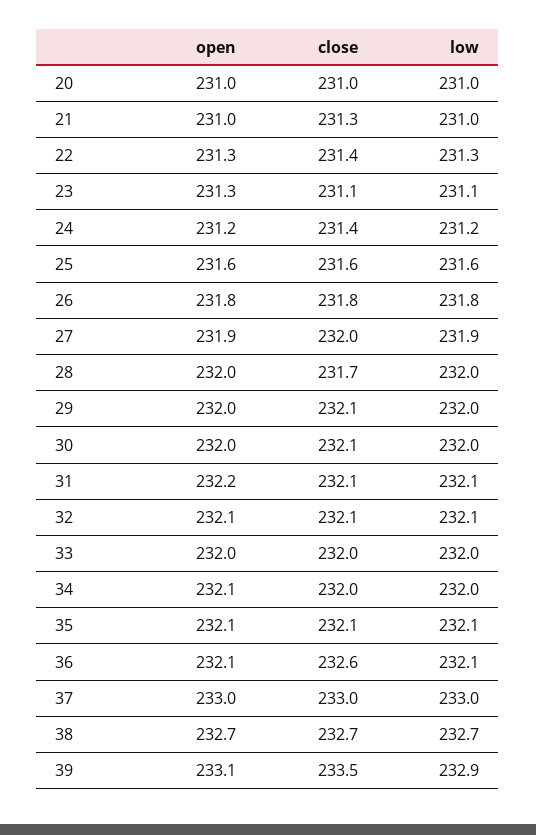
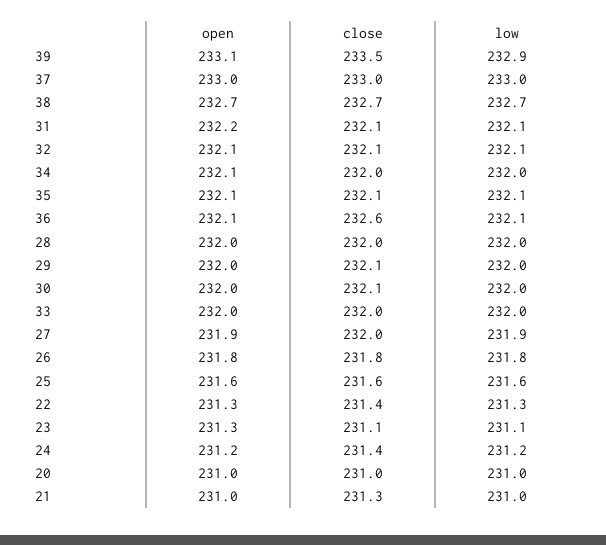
  {
    "open": {
      "20": 231,
      "21": 231,
      "22": 231.3,
      "23": 231.3,
      "24": 231.2,
      "25": 231.6,
      "26": 231.8,
      "27": 231.9,
      "28": 232,
      "29": 232,
      "30": 232,
      "31": 232.2,
      "32": 232.1,
      "33": 232,
      "34": 232.1,
      "35": 232.1,
      "36": 232.1,
      "37": 233,
      "38": 232.7,
      "39": 233.1
    },
    "close": {
      "20": 231,
      "21": 231.3,
      "22": 231.4,
      "23": 231.1,
      "24": 231.4,
      "25": 231.6,
      "26": 231.8,
      "27": 232,
-     "28": 231.7,
+     "28": 232,
      "29": 232.1,
      "30": 232.1,
      "31": 232.1,
      "32": 232.1,
      "33": 232,
      "34": 232,
      "35": 232.1,
      "36": 232.6,
      "37": 233,
      "38": 232.7,
      "39": 233.5
    },
    "low": {
      "20": 231,
      "21": 231,
      "22": 231.3,
      "23": 231.1,
      "24": 231.2,
      "25": 231.6,
      "26": 231.8,
      "27": 231.9,
      "28": 232,
      "29": 232,
      "30": 232,
      "31": 232.1,
      "32": 232.1,
      "33": 232,
      "34": 232,
      "35": 232.1,
      "36": 232.1,
      "37": 233,
      "38": 232.7,
      "39": 232.9
    }
  }

